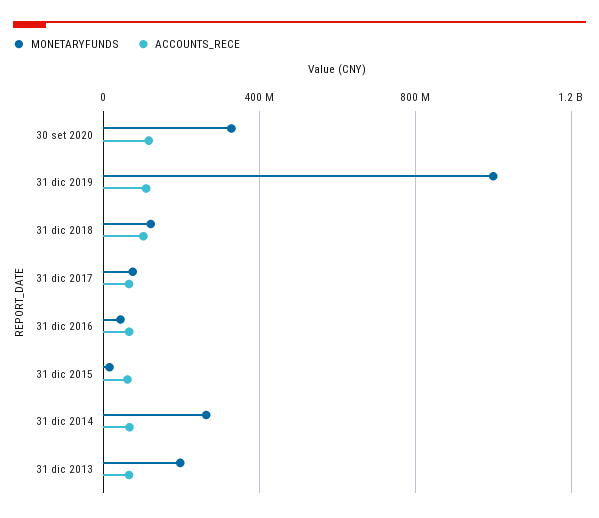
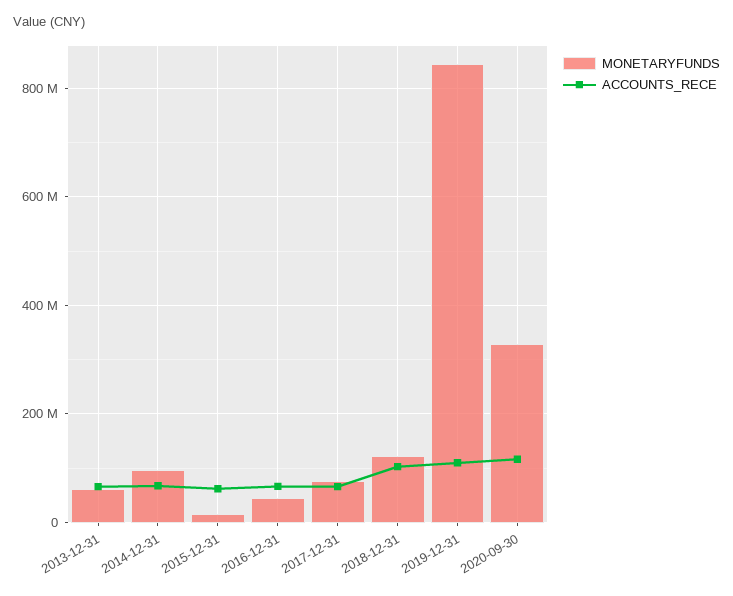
  {
    "MONETARYFUNDS": {
      "30 set 2020": 320000000,
-     "31 dic 2019": 1000000000,
+     "31 dic 2019": 840000000,
      "31 dic 2018": 120000000,
      "31 dic 2017": 80000000,
      "31 dic 2016": 40000000,
      "31 dic 2015": 20000000,
-     "31 dic 2014": 250000000,
+     "31 dic 2014": 100000000,
-     "31 dic 2013": 200000000
+     "31 dic 2013": 60000000
    },
    "ACCOUNTS_RECE": {
      "30 set 2020": 120000000,
      "31 dic 2019": 120000000,
      "31 dic 2018": 100000000,
      "31 dic 2017": 60000000,
      "31 dic 2016": 60000000,
      "31 dic 2015": 60000000,
      "31 dic 2014": 60000000,
      "31 dic 2013": 60000000
    }
  }

